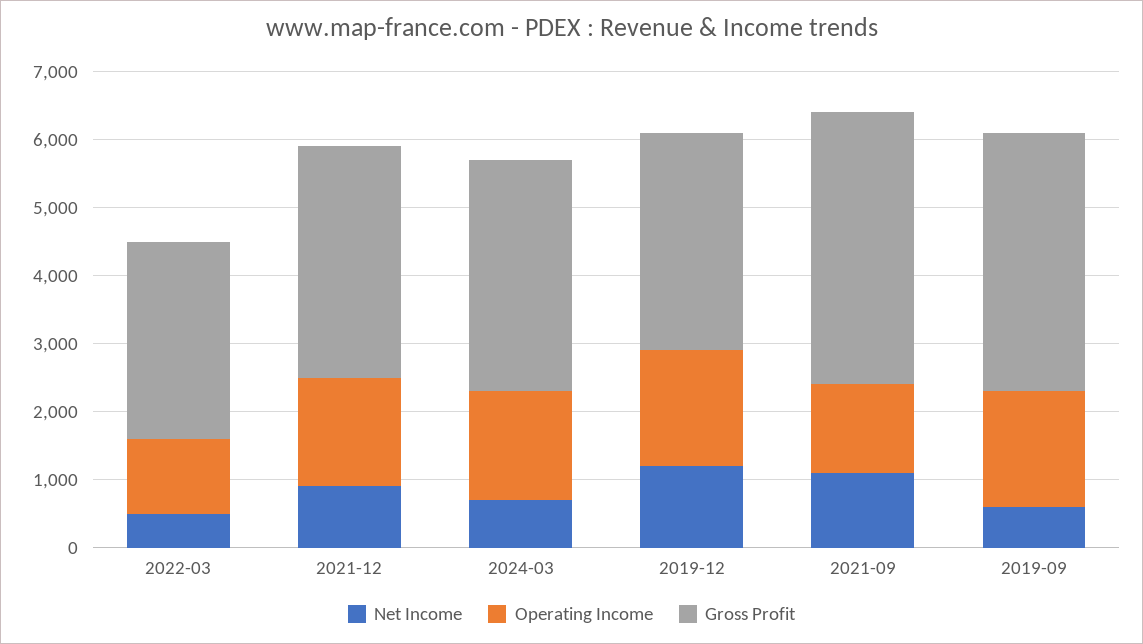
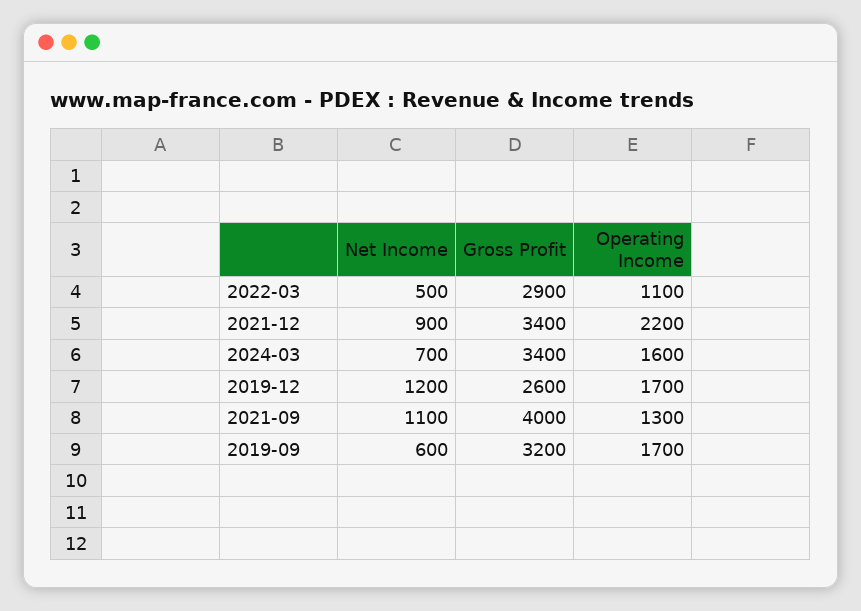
  {
    "Net Income": {
      "2022-03": 500,
      "2021-12": 900,
      "2024-03": 700,
      "2019-12": 1200,
      "2021-09": 1100,
      "2019-09": 600
    },
    "Operating Income": {
      "2022-03": 1100,
-     "2021-12": 1600,
+     "2021-12": 2200,
      "2024-03": 1600,
      "2019-12": 1700,
      "2021-09": 1300,
      "2019-09": 1700
    },
    "Gross Profit": {
      "2022-03": 2900,
      "2021-12": 3400,
      "2024-03": 3400,
-     "2019-12": 3200,
+     "2019-12": 2600,
      "2021-09": 4000,
-     "2019-09": 3800
+     "2019-09": 3200
    }
  }

